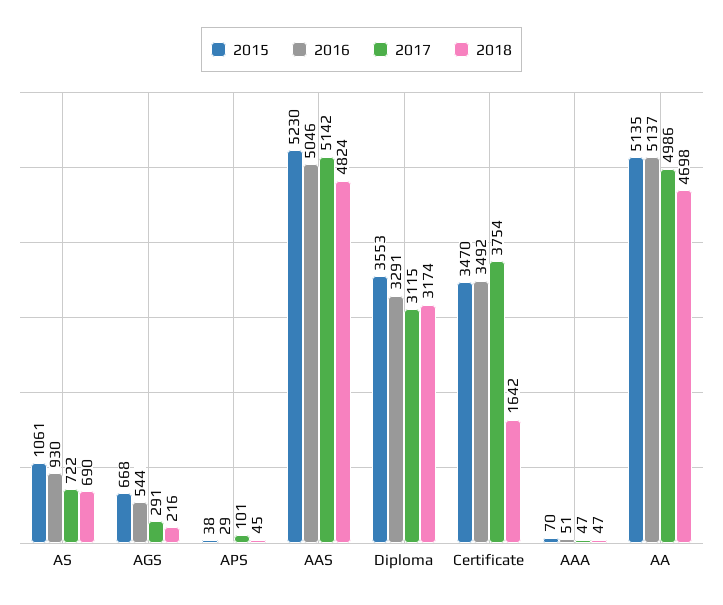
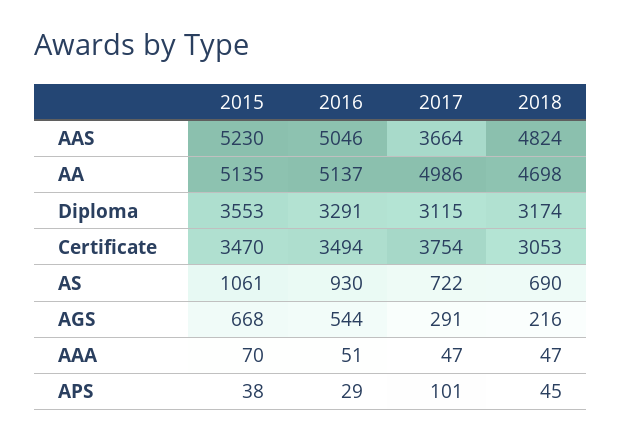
  {
    "2015": {
      "AS": 1061,
      "AGS": 668,
      "APS": 38,
      "AAS": 5230,
      "Diploma": 3553,
      "Certificate": 3470,
      "AAA": 70,
      "AA": 5135
    },
    "2016": {
      "AS": 930,
      "AGS": 544,
      "APS": 29,
      "AAS": 5046,
      "Diploma": 3291,
-     "Certificate": 3492,
+     "Certificate": 3494,
      "AAA": 51,
      "AA": 5137
    },
    "2017": {
      "AS": 722,
      "AGS": 291,
      "APS": 101,
-     "AAS": 5142,
+     "AAS": 3664,
      "Diploma": 3115,
      "Certificate": 3754,
      "AAA": 47,
      "AA": 4986
    },
    "2018": {
      "AS": 690,
      "AGS": 216,
      "APS": 45,
      "AAS": 4824,
      "Diploma": 3174,
-     "Certificate": 1642,
+     "Certificate": 3053,
      "AAA": 47,
      "AA": 4698
    }
  }

